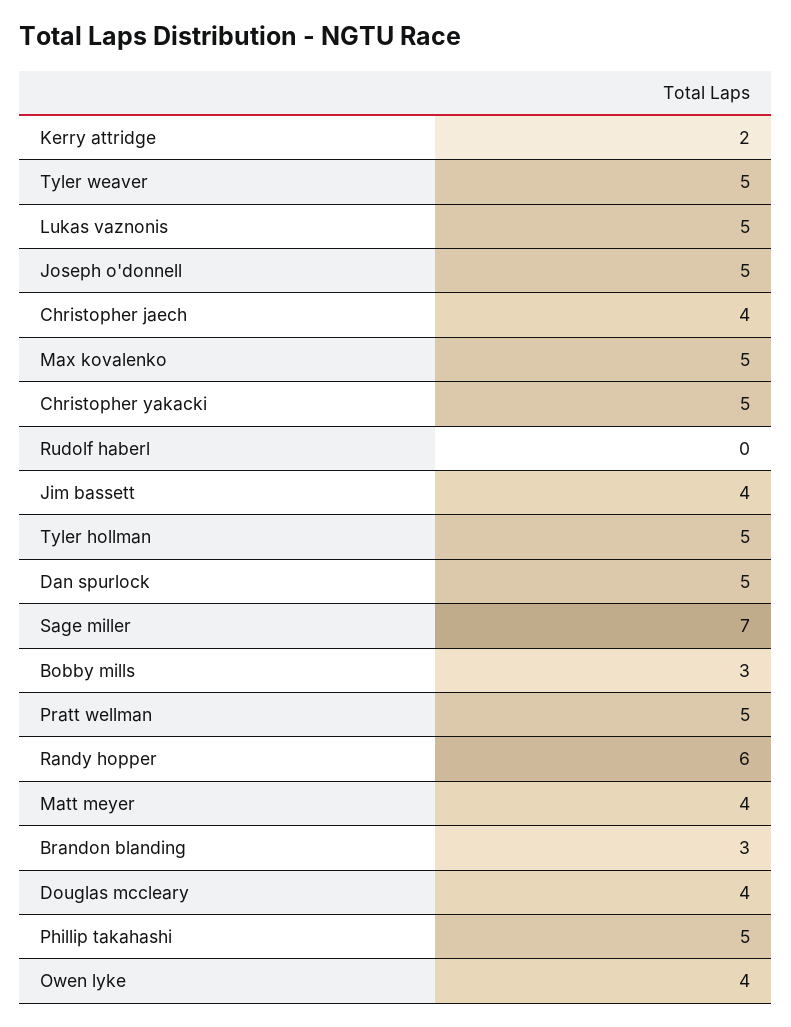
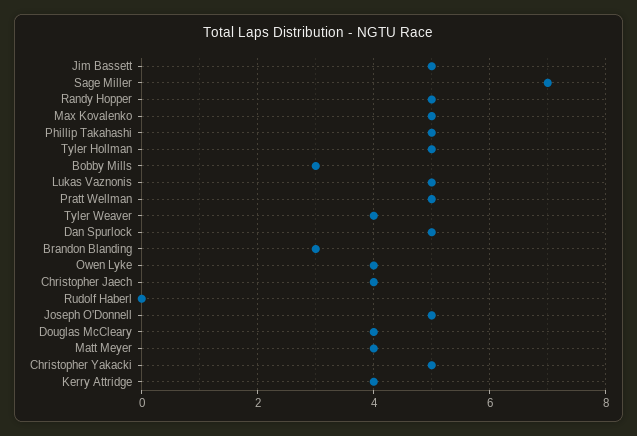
  {
-   "Kerry attridge": 2,
+   "Kerry attridge": 4,
-   "Tyler weaver": 5,
+   "Tyler weaver": 4,
    "Lukas vaznonis": 5,
    "Joseph o'donnell": 5,
    "Christopher jaech": 4,
    "Max kovalenko": 5,
    "Christopher yakacki": 5,
    "Rudolf haberl": 0,
-   "Jim bassett": 4,
+   "Jim bassett": 5,
    "Tyler hollman": 5,
    "Dan spurlock": 5,
    "Sage miller": 7,
    "Bobby mills": 3,
    "Pratt wellman": 5,
-   "Randy hopper": 6,
+   "Randy hopper": 5,
    "Matt meyer": 4,
    "Brandon blanding": 3,
    "Douglas mccleary": 4,
    "Phillip takahashi": 5,
    "Owen lyke": 4
  }

